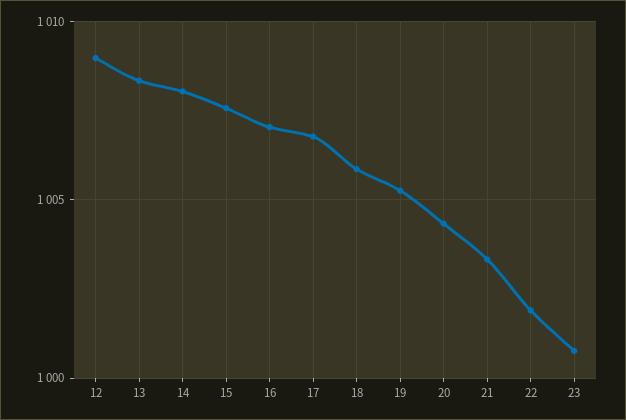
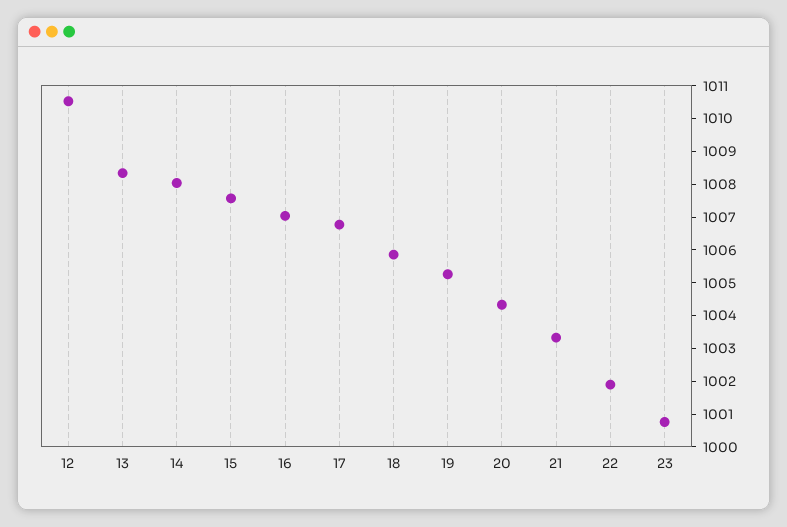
  {
-   "12": 1009,
+   "12": 1010.5,
    "13": 1008.25,
    "14": 1008,
    "15": 1007.5,
    "16": 1007,
    "17": 1006.75,
    "18": 1005.75,
    "19": 1005.25,
    "20": 1004.25,
    "21": 1003.25,
    "22": 1002,
    "23": 1000.75
  }

